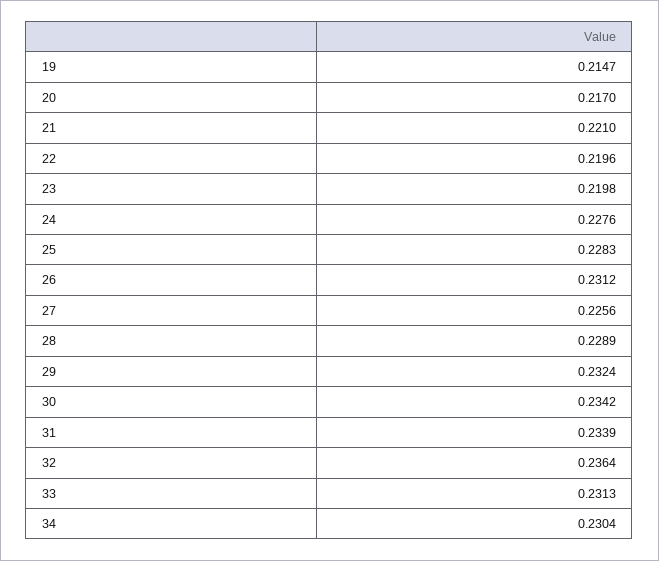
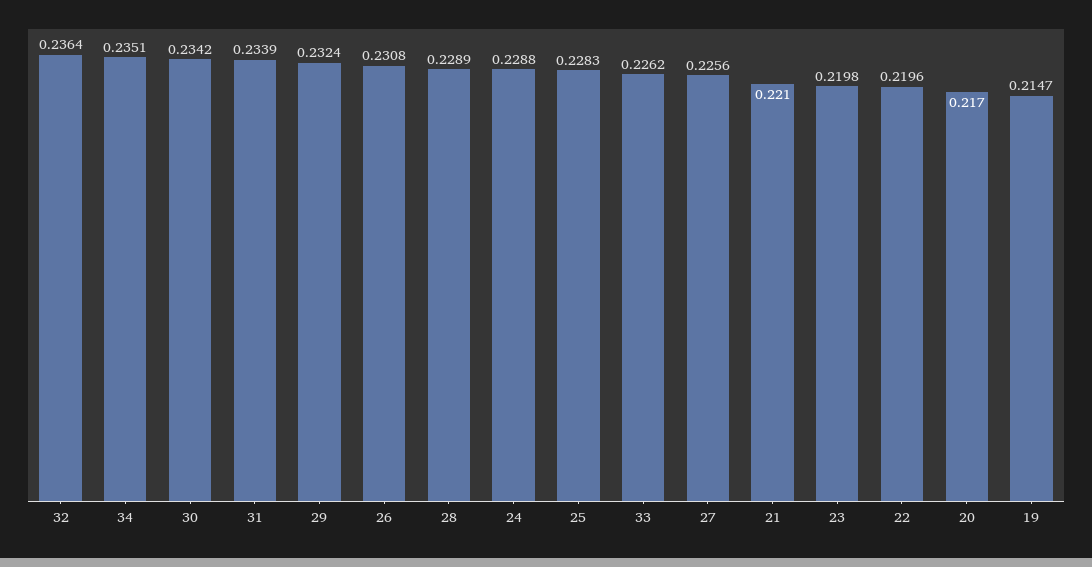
  {
    "19": 0.2147,
    "20": 0.217,
    "21": 0.221,
    "22": 0.2196,
    "23": 0.2198,
-   "24": 0.2276,
+   "24": 0.2288,
    "25": 0.2283,
-   "26": 0.2312,
+   "26": 0.2308,
    "27": 0.2256,
    "28": 0.2289,
    "29": 0.2324,
    "30": 0.2342,
    "31": 0.2339,
    "32": 0.2364,
-   "33": 0.2313,
+   "33": 0.2262,
-   "34": 0.2304
+   "34": 0.2351
  }

